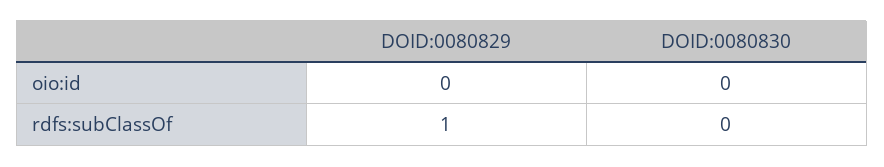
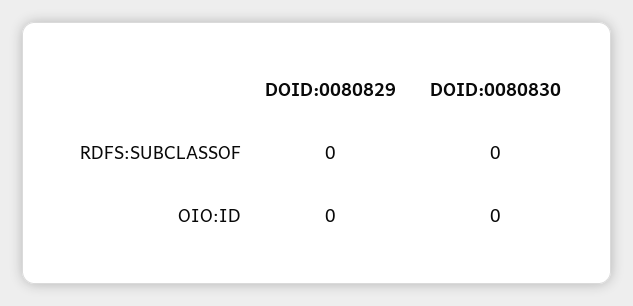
  {
    "DOID:0080829": {
      "oio:id": 0,
-     "rdfs:subClassOf": 1
+     "rdfs:subClassOf": 0
    },
    "DOID:0080830": {
      "oio:id": 0,
      "rdfs:subClassOf": 0
    }
  }

